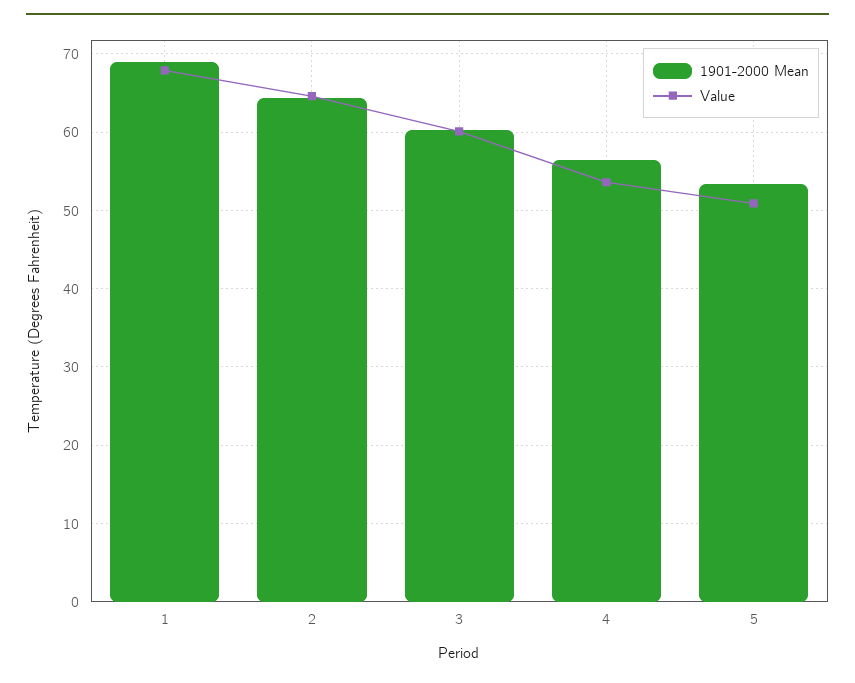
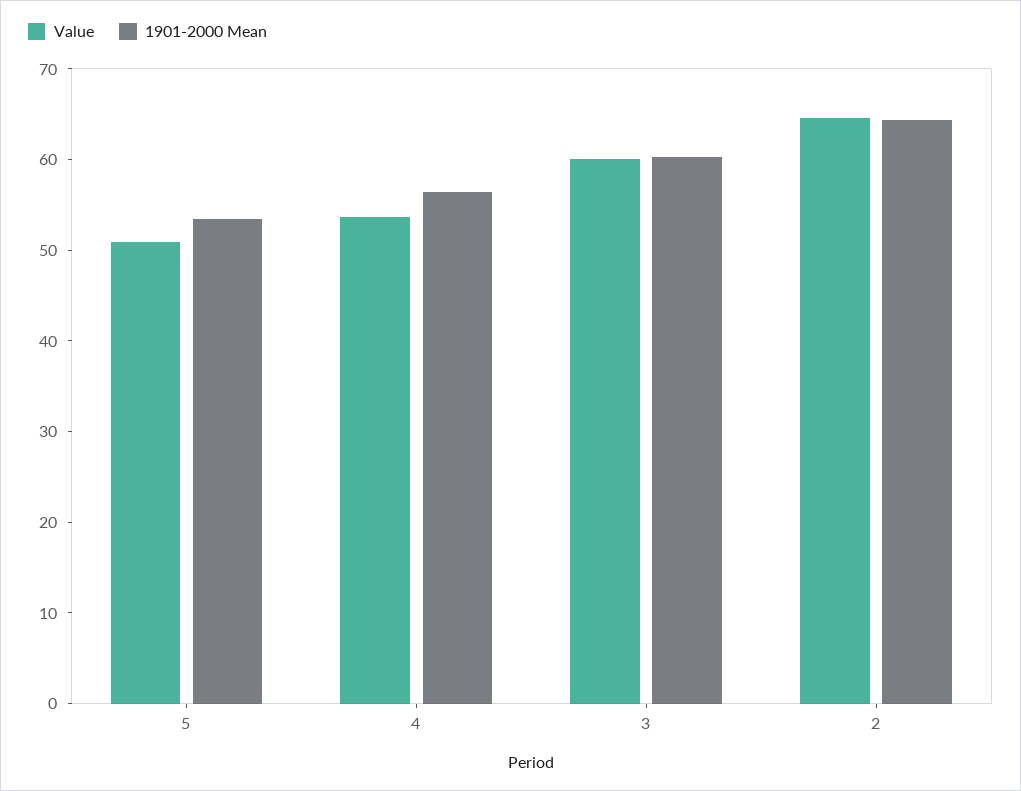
  {
    "1901-2000 Mean": {
-     "1": 69,
      "2": 64,
      "3": 60,
      "4": 56,
      "5": 53
    },
    "Value": {
-     "1": 68,
      "2": 65,
      "3": 60,
      "4": 54,
      "5": 51
    }
  }

